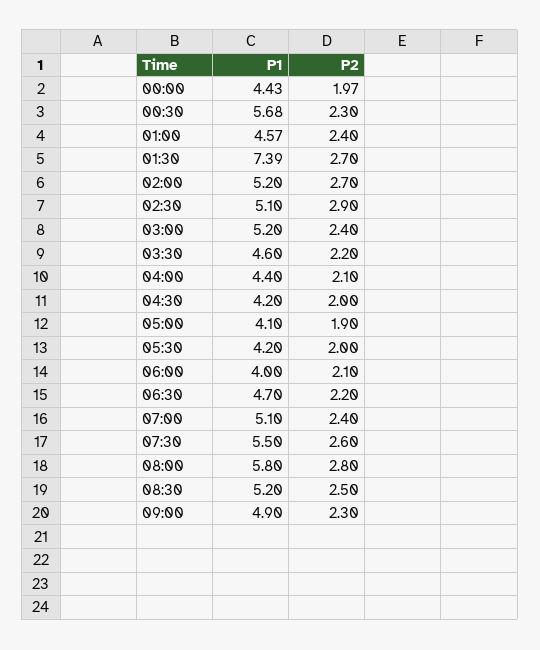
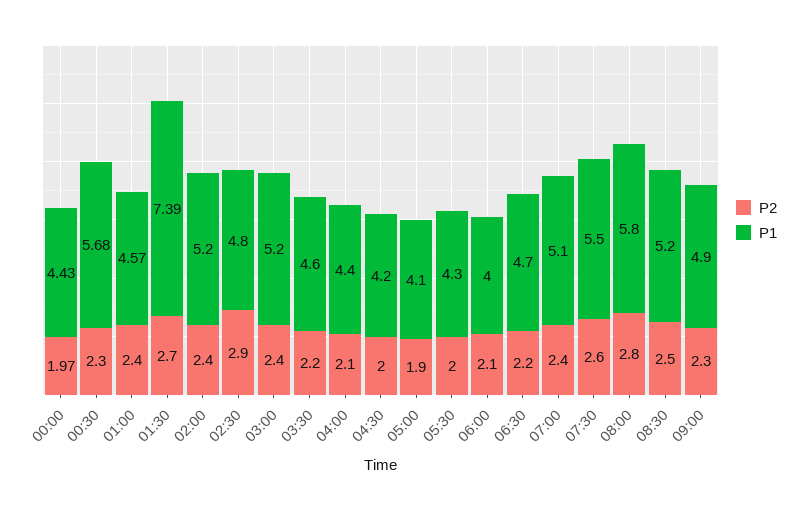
  {
    "P1": {
      "00:00": 4.43,
      "00:30": 5.68,
      "01:00": 4.57,
      "01:30": 7.39,
      "02:00": 5.2,
-     "02:30": 5.1,
+     "02:30": 4.8,
      "03:00": 5.2,
      "03:30": 4.6,
      "04:00": 4.4,
      "04:30": 4.2,
      "05:00": 4.1,
-     "05:30": 4.2,
+     "05:30": 4.3,
      "06:00": 4,
      "06:30": 4.7,
      "07:00": 5.1,
      "07:30": 5.5,
      "08:00": 5.8,
      "08:30": 5.2,
      "09:00": 4.9
    },
    "P2": {
      "00:00": 1.97,
      "00:30": 2.3,
      "01:00": 2.4,
      "01:30": 2.7,
-     "02:00": 2.7,
+     "02:00": 2.4,
      "02:30": 2.9,
      "03:00": 2.4,
      "03:30": 2.2,
      "04:00": 2.1,
      "04:30": 2,
      "05:00": 1.9,
      "05:30": 2,
      "06:00": 2.1,
      "06:30": 2.2,
      "07:00": 2.4,
      "07:30": 2.6,
      "08:00": 2.8,
      "08:30": 2.5,
      "09:00": 2.3
    }
  }

